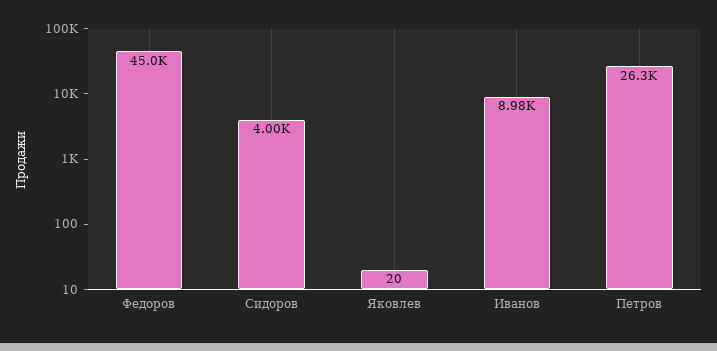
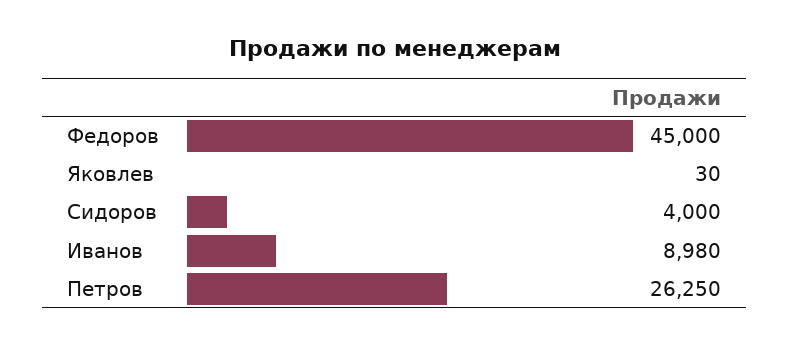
  {
    "Федоров": 45000,
    "Сидоров": 4000,
-   "Яковлев": 20,
+   "Яковлев": 30,
    "Иванов": 8980,
    "Петров": 26250
  }

